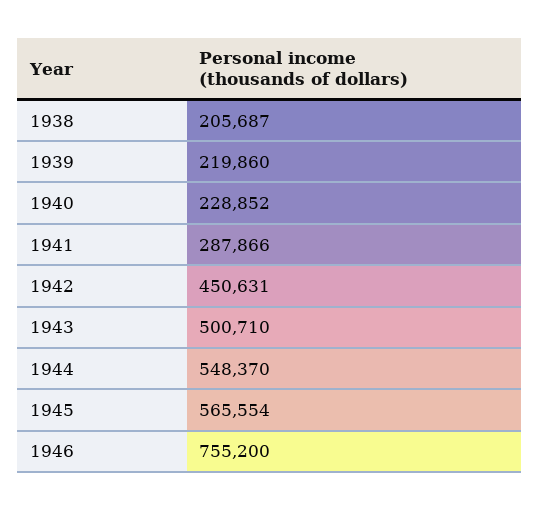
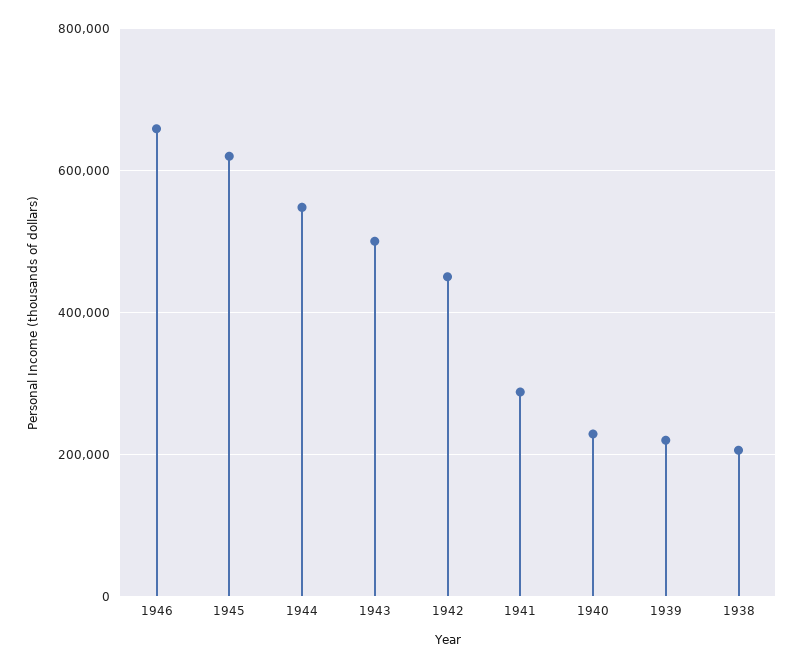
  {
    "1938": 205687,
    "1939": 219860,
    "1940": 228852,
    "1941": 287866,
    "1942": 450631,
    "1943": 500710,
    "1944": 548370,
-   "1945": 565554,
+   "1945": 620000,
-   "1946": 755200
+   "1946": 660000
  }

